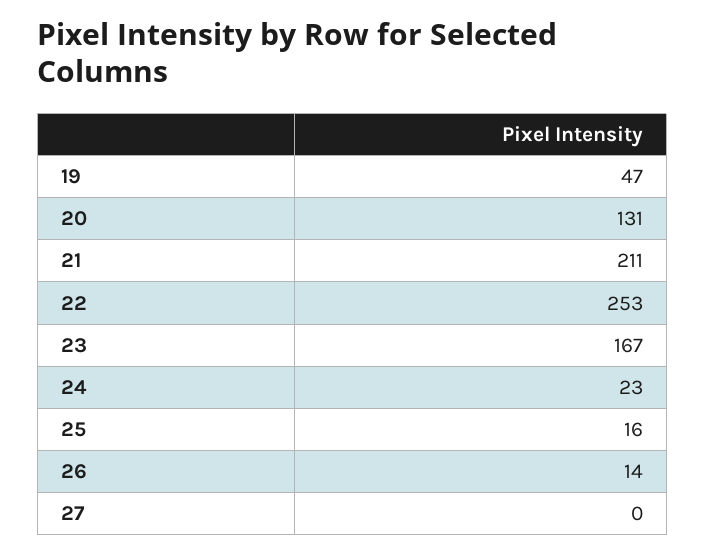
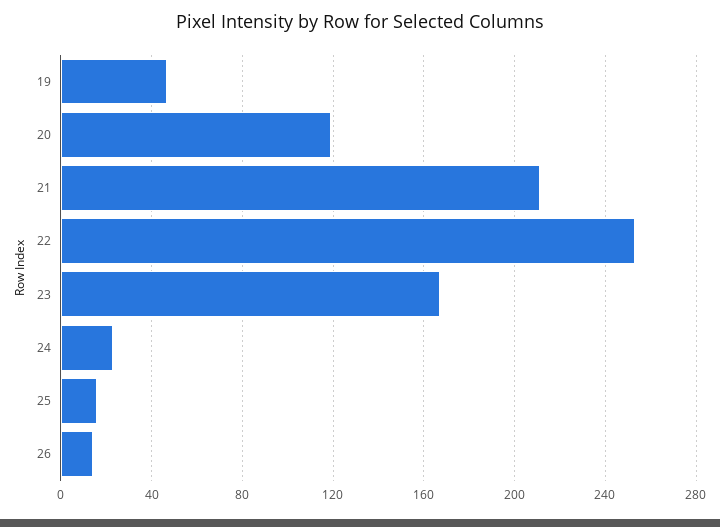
  {
    "19": 47,
-   "20": 131,
+   "20": 120,
    "21": 211,
    "22": 253,
    "23": 167,
    "24": 23,
    "25": 16,
-   "26": 14,
+   "26": 14
-   "27": 0
  }

